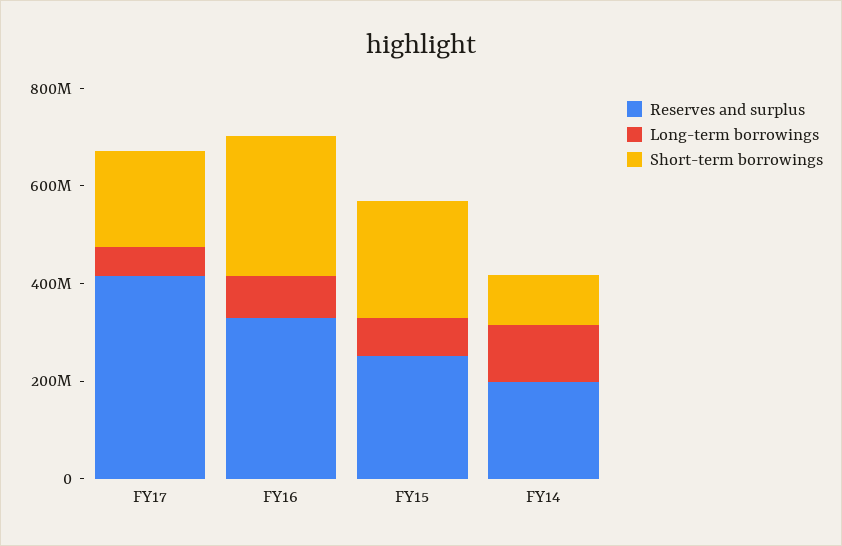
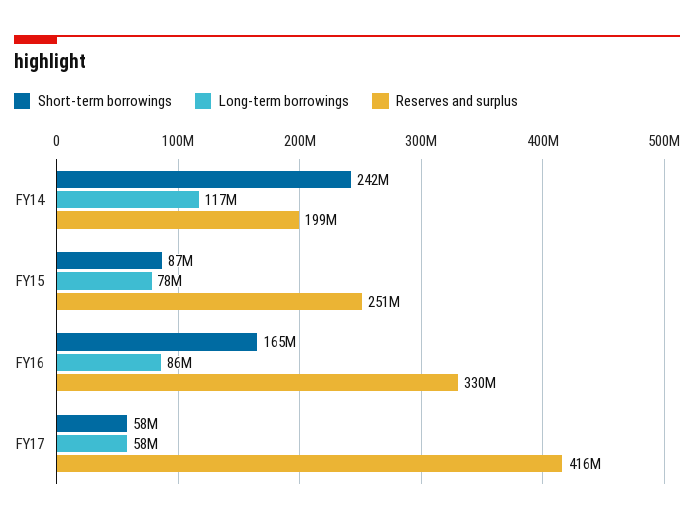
  {
    "Reserves and surplus": {
      "FY17": 416000000,
      "FY16": 330000000,
      "FY15": 251000000,
      "FY14": 199000000
    },
    "Long-term borrowings": {
      "FY17": 58000000,
      "FY16": 86000000,
      "FY15": 78000000,
      "FY14": 117000000
    },
    "Short-term borrowings": {
-     "FY17": 200000000,
+     "FY17": 58000000,
-     "FY16": 300000000,
+     "FY16": 165000000,
-     "FY15": 250000000,
+     "FY15": 87000000,
-     "FY14": 100000000
+     "FY14": 242000000
    }
  }

